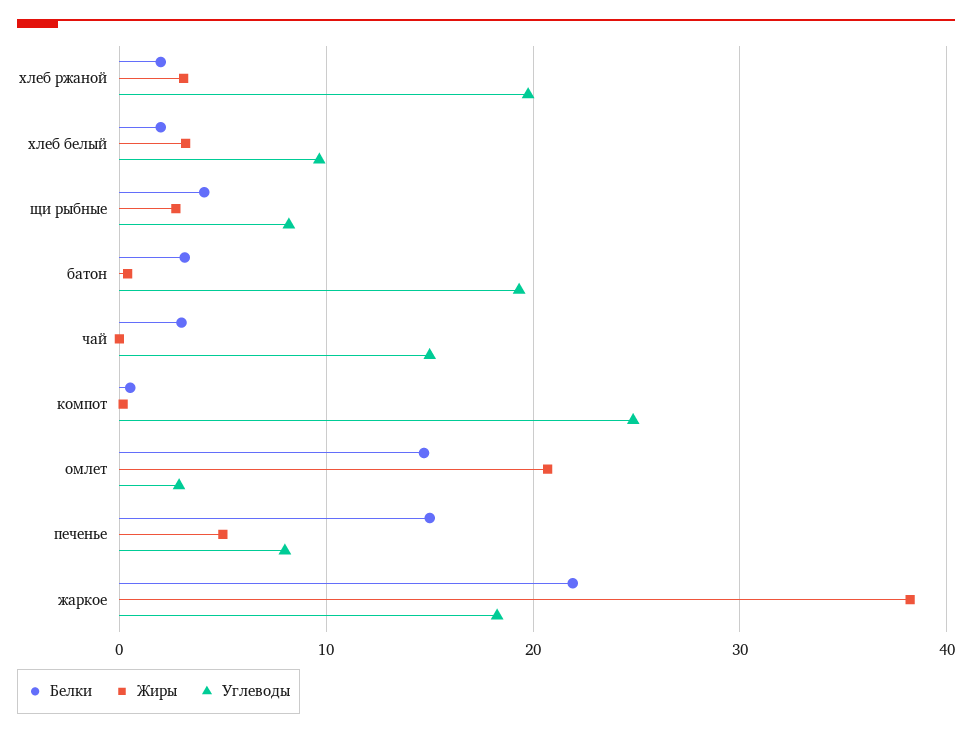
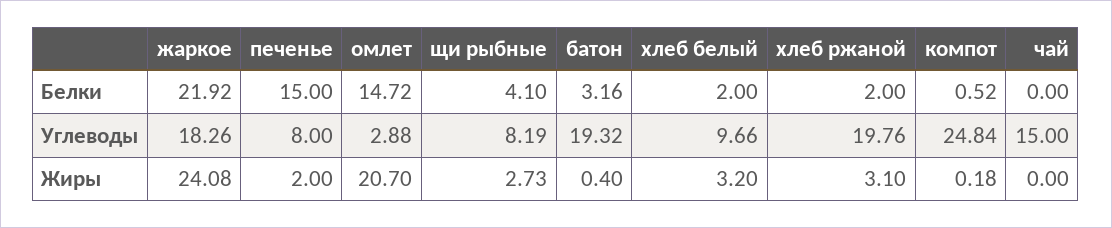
  {
    "Белки": {
      "хлеб ржаной": 2,
      "хлеб белый": 2,
      "щи рыбные": 4.1,
      "батон": 3.16,
-     "чай": 3,
+     "чай": 0,
      "компот": 0.52,
      "омлет": 14.72,
      "печенье": 15,
      "жаркое": 21.92
    },
    "Жиры": {
      "хлеб ржаной": 3.1,
      "хлеб белый": 3.2,
      "щи рыбные": 2.73,
      "батон": 0.4,
      "чай": 0,
      "компот": 0.18,
      "омлет": 20.7,
-     "печенье": 5,
+     "печенье": 2,
-     "жаркое": 38
+     "жаркое": 24.08
    },
    "Углеводы": {
      "хлеб ржаной": 19.76,
      "хлеб белый": 9.66,
      "щи рыбные": 8.19,
      "батон": 19.32,
      "чай": 15,
      "компот": 24.84,
      "омлет": 2.88,
      "печенье": 8,
      "жаркое": 18.26
    }
  }

